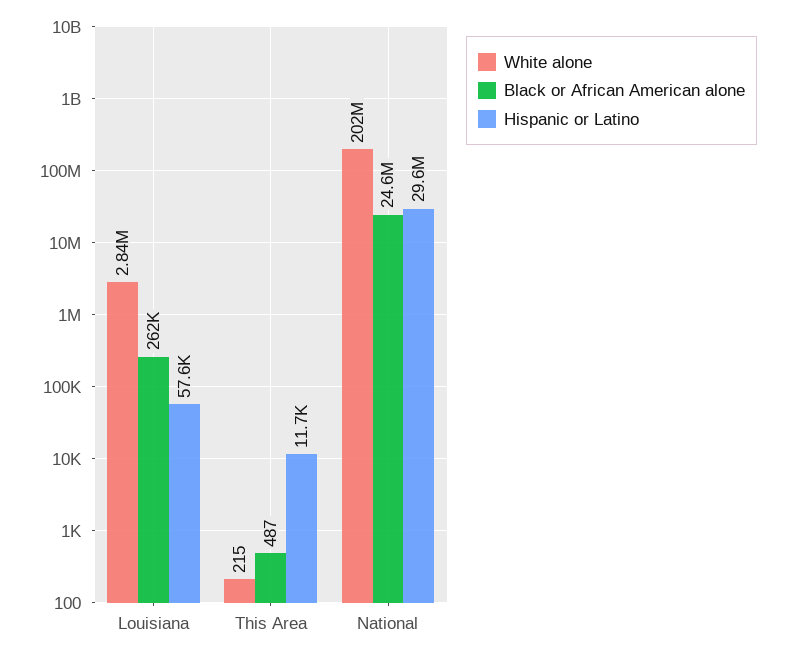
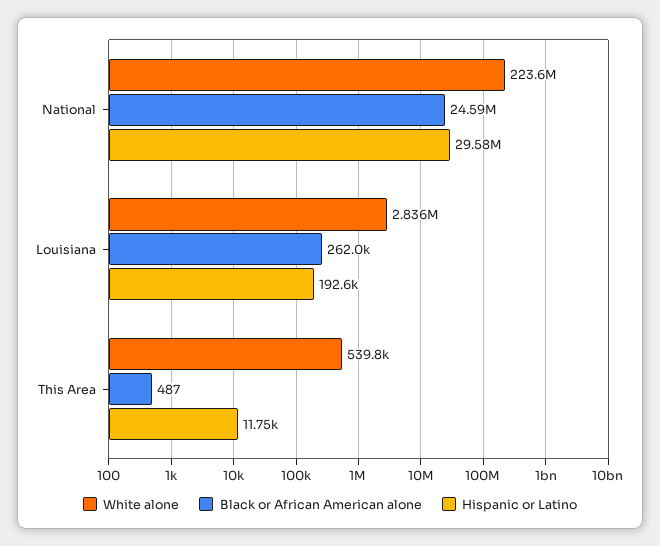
  {
    "White alone": {
      "Louisiana": 2836000,
-     "This Area": 215,
+     "This Area": 539800,
-     "National": 202000000
+     "National": 223600000
    },
    "Black or African American alone": {
      "Louisiana": 262000,
      "This Area": 487,
      "National": 24590000
    },
    "Hispanic or Latino": {
-     "Louisiana": 57600,
+     "Louisiana": 192600,
      "This Area": 11750,
      "National": 29580000
    }
  }

